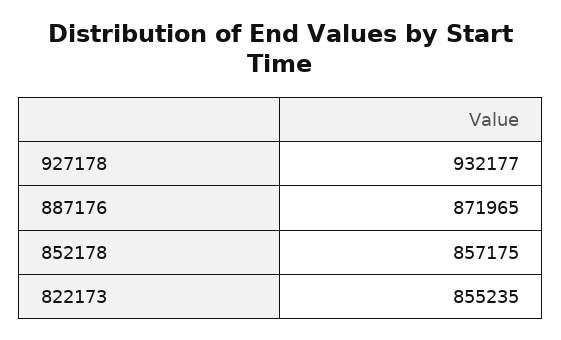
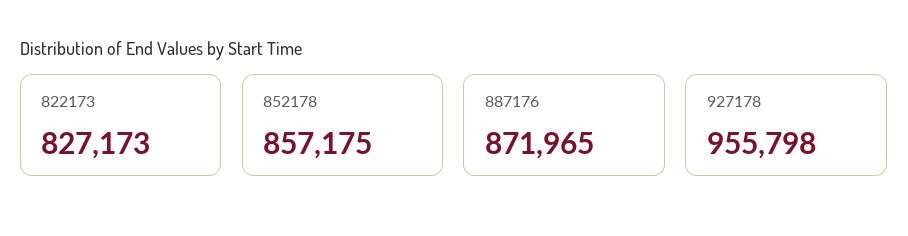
  {
-   "927178": 932177,
+   "927178": 955798,
    "887176": 871965,
    "852178": 857175,
-   "822173": 855235
+   "822173": 827173
  }

